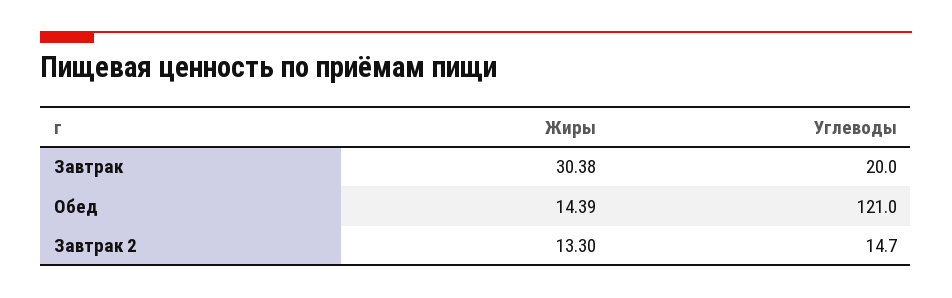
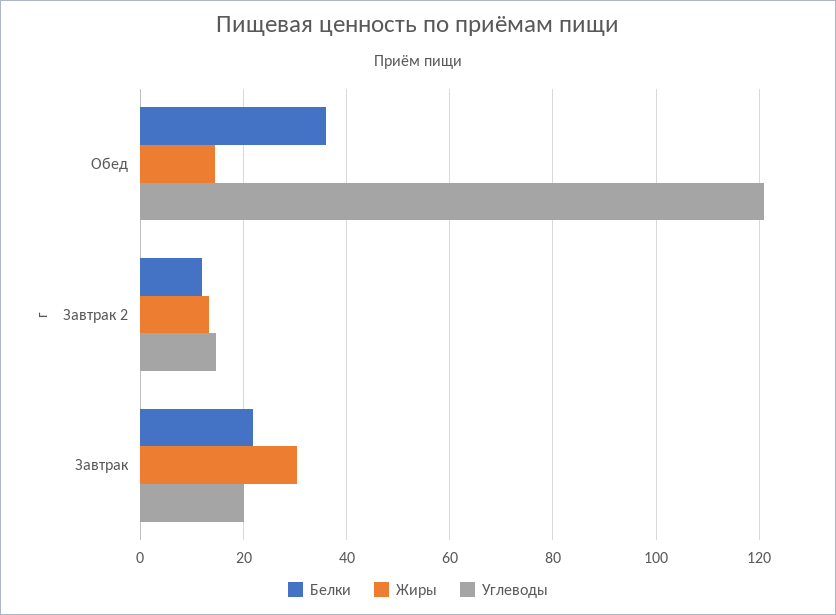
  {
    "Жиры": {
      "Завтрак": 30.38,
      "Обед": 14.39,
      "Завтрак 2": 13.3
    },
    "Углеводы": {
      "Завтрак": 20,
      "Обед": 121,
      "Завтрак 2": 14.7
-   }
+   },
+   "Белки": {
+     "Обед": 36,
+     "Завтрак 2": 12,
+     "Завтрак": 22
+   }
  }

